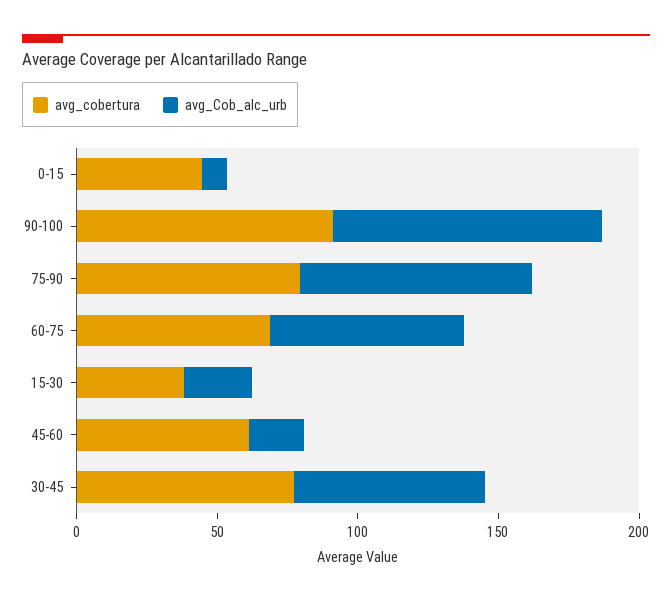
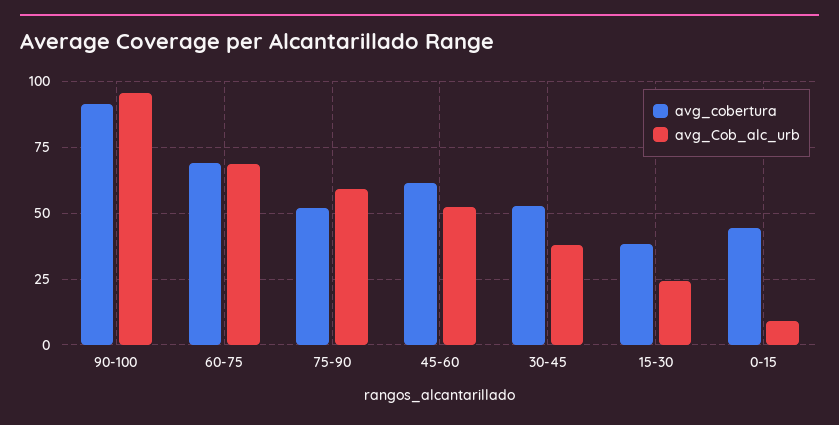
  {
    "avg_cobertura": {
      "0-15": 45,
      "90-100": 90,
-     "75-90": 80,
+     "75-90": 52.5,
      "60-75": 70,
      "15-30": 37.5,
      "45-60": 62.5,
-     "30-45": 80
+     "30-45": 52.5
    },
    "avg_Cob_alc_urb": {
      "0-15": 10,
      "90-100": 95,
-     "75-90": 80,
+     "75-90": 60,
      "60-75": 70,
      "15-30": 25,
-     "45-60": 20,
+     "45-60": 52.5,
-     "30-45": 70
+     "30-45": 37.5
    }
  }

